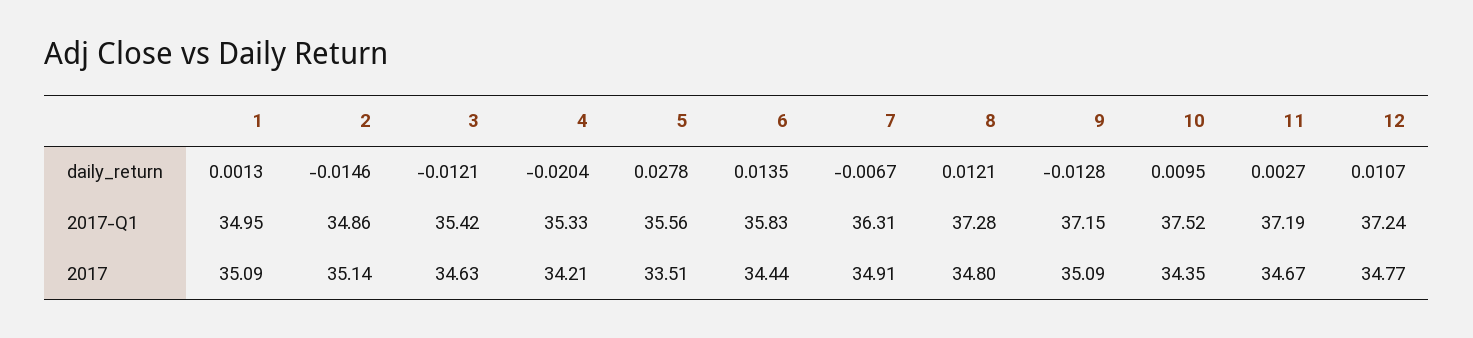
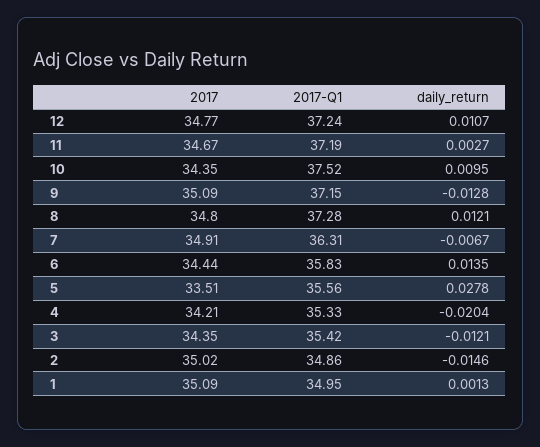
  {
    "1": {
      "daily_return": 0.0013,
      "2017-Q1": 34.95,
      "2017": 35.09
    },
    "2": {
      "daily_return": -0.0146,
      "2017-Q1": 34.86,
-     "2017": 35.14
+     "2017": 35.02
    },
    "3": {
      "daily_return": -0.0121,
      "2017-Q1": 35.42,
-     "2017": 34.63
+     "2017": 34.35
    },
    "4": {
      "daily_return": -0.0204,
      "2017-Q1": 35.33,
      "2017": 34.21
    },
    "5": {
      "daily_return": 0.0278,
      "2017-Q1": 35.56,
      "2017": 33.51
    },
    "6": {
      "daily_return": 0.0135,
      "2017-Q1": 35.83,
      "2017": 34.44
    },
    "7": {
      "daily_return": -0.0067,
      "2017-Q1": 36.31,
      "2017": 34.91
    },
    "8": {
      "daily_return": 0.0121,
      "2017-Q1": 37.28,
      "2017": 34.8
    },
    "9": {
      "daily_return": -0.0128,
      "2017-Q1": 37.15,
      "2017": 35.09
    },
    "10": {
      "daily_return": 0.0095,
      "2017-Q1": 37.52,
      "2017": 34.35
    },
    "11": {
      "daily_return": 0.0027,
      "2017-Q1": 37.19,
      "2017": 34.67
    },
    "12": {
      "daily_return": 0.0107,
      "2017-Q1": 37.24,
      "2017": 34.77
    }
  }

